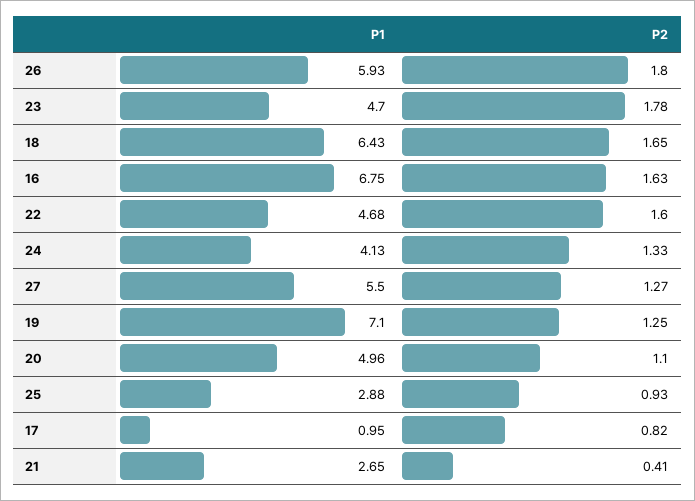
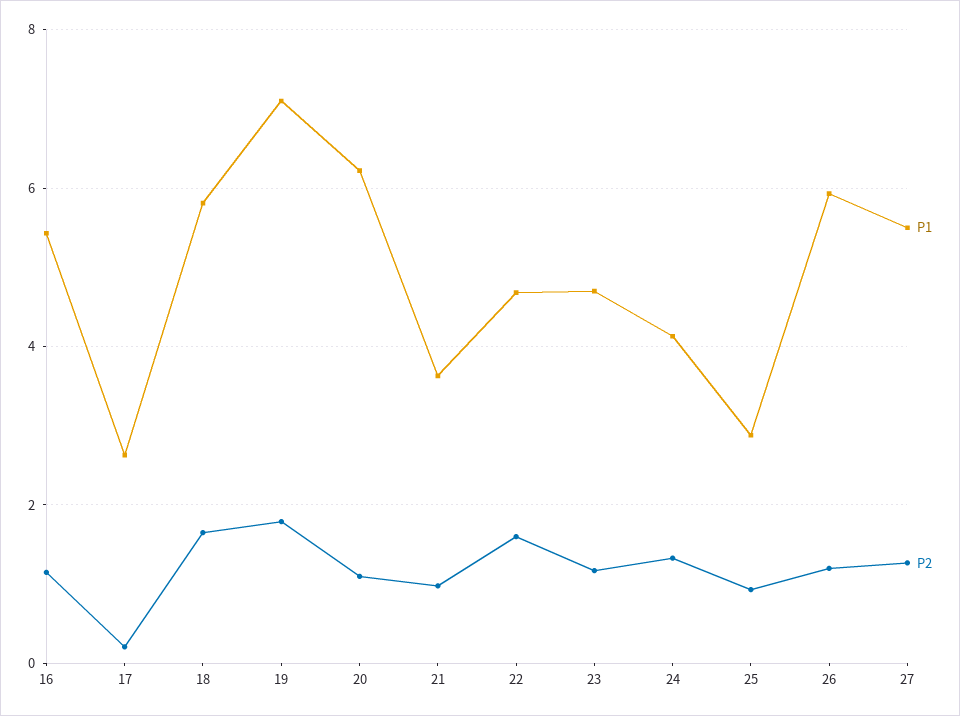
  {
    "P1": {
      "26": 5.93,
      "23": 4.7,
-     "18": 6.43,
+     "18": 5.8,
-     "16": 6.75,
+     "16": 5.4,
      "22": 4.68,
      "24": 4.13,
      "27": 5.5,
      "19": 7.1,
-     "20": 4.96,
+     "20": 6.2,
      "25": 2.88,
-     "17": 0.95,
+     "17": 2.6,
-     "21": 2.65
+     "21": 3.6
    },
    "P2": {
-     "26": 1.8,
+     "26": 1.2,
-     "23": 1.78,
+     "23": 1.2,
      "18": 1.65,
-     "16": 1.63,
+     "16": 1.2,
      "22": 1.6,
      "24": 1.33,
      "27": 1.27,
-     "19": 1.25,
+     "19": 1.8,
      "20": 1.1,
      "25": 0.93,
-     "17": 0.82,
+     "17": 0.2,
-     "21": 0.41
+     "21": 1
    }
  }

